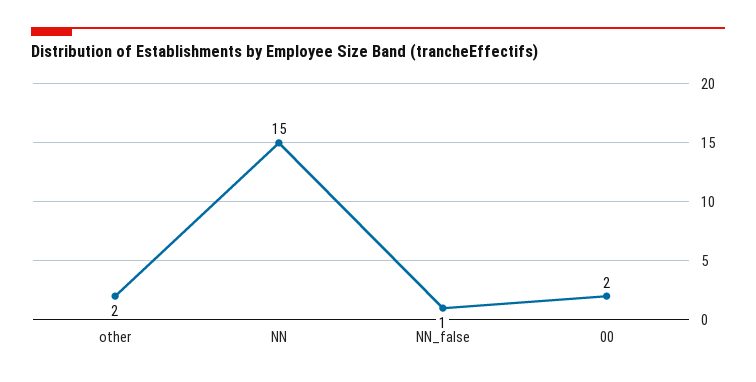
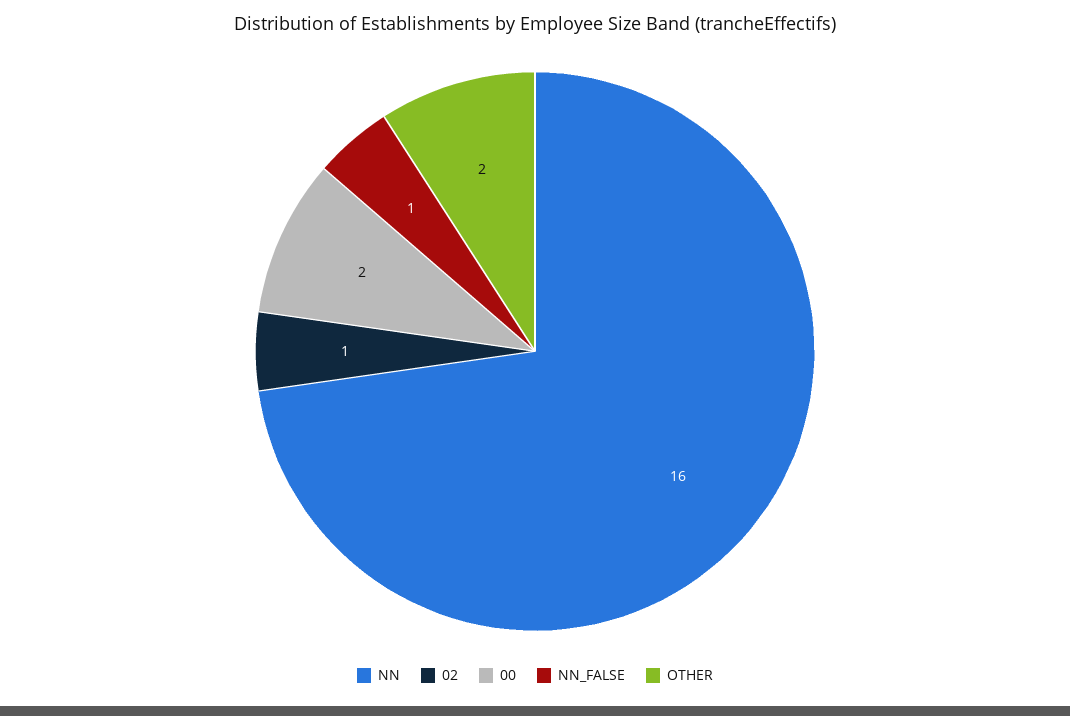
  {
    "other": 2,
-   "NN": 15,
+   "NN": 16,
    "NN_false": 1,
-   "00": 2
+   "00": 2,
+   "02": 1
  }

